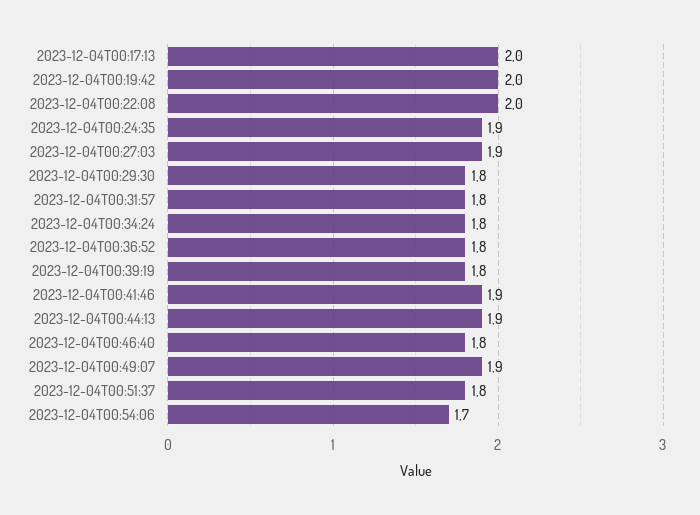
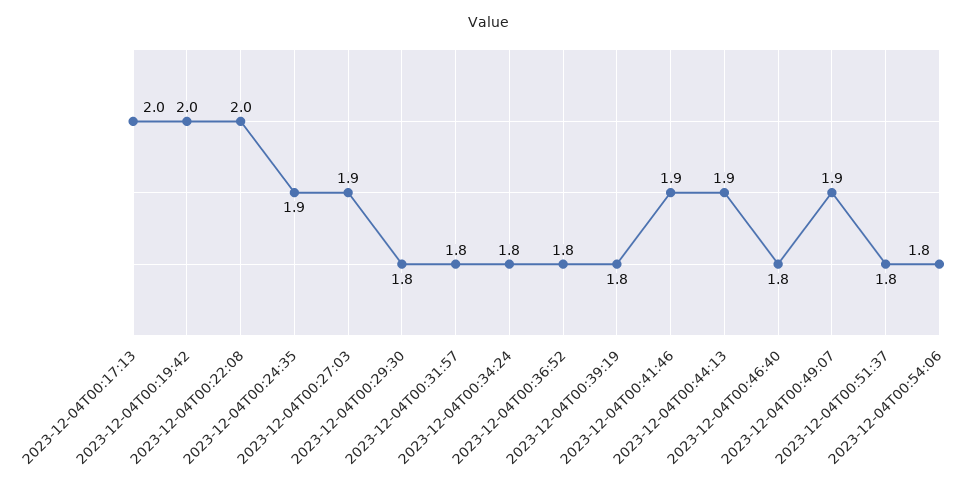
  {
    "2023-12-04T00:17:13": 2,
    "2023-12-04T00:19:42": 2,
    "2023-12-04T00:22:08": 2,
    "2023-12-04T00:24:35": 1.9,
    "2023-12-04T00:27:03": 1.9,
    "2023-12-04T00:29:30": 1.8,
    "2023-12-04T00:31:57": 1.8,
    "2023-12-04T00:34:24": 1.8,
    "2023-12-04T00:36:52": 1.8,
    "2023-12-04T00:39:19": 1.8,
    "2023-12-04T00:41:46": 1.9,
    "2023-12-04T00:44:13": 1.9,
    "2023-12-04T00:46:40": 1.8,
    "2023-12-04T00:49:07": 1.9,
    "2023-12-04T00:51:37": 1.8,
-   "2023-12-04T00:54:06": 1.7
+   "2023-12-04T00:54:06": 1.8
  }

